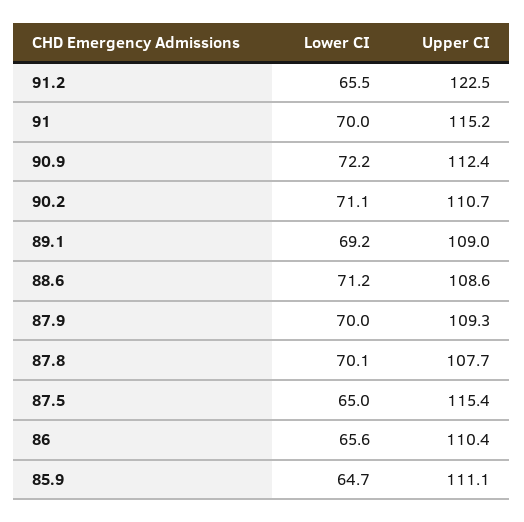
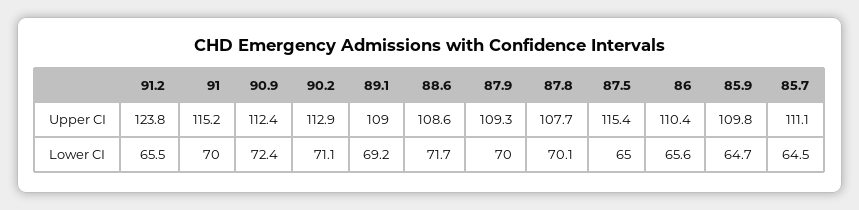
  {
    "Lower CI": {
      "91.2": 65.5,
      "91": 70,
-     "90.9": 72.2,
+     "90.9": 72.4,
      "90.2": 71.1,
      "89.1": 69.2,
-     "88.6": 71.2,
+     "88.6": 71.7,
      "87.9": 70,
      "87.8": 70.1,
      "87.5": 65,
      "86": 65.6,
-     "85.9": 64.7
+     "85.9": 64.7,
+     "85.7": 64.5
    },
    "Upper CI": {
-     "91.2": 122.5,
+     "91.2": 123.8,
      "91": 115.2,
      "90.9": 112.4,
-     "90.2": 110.7,
+     "90.2": 112.9,
      "89.1": 109,
      "88.6": 108.6,
      "87.9": 109.3,
      "87.8": 107.7,
      "87.5": 115.4,
      "86": 110.4,
-     "85.9": 111.1
+     "85.9": 109.8,
+     "85.7": 111.1
    }
  }

